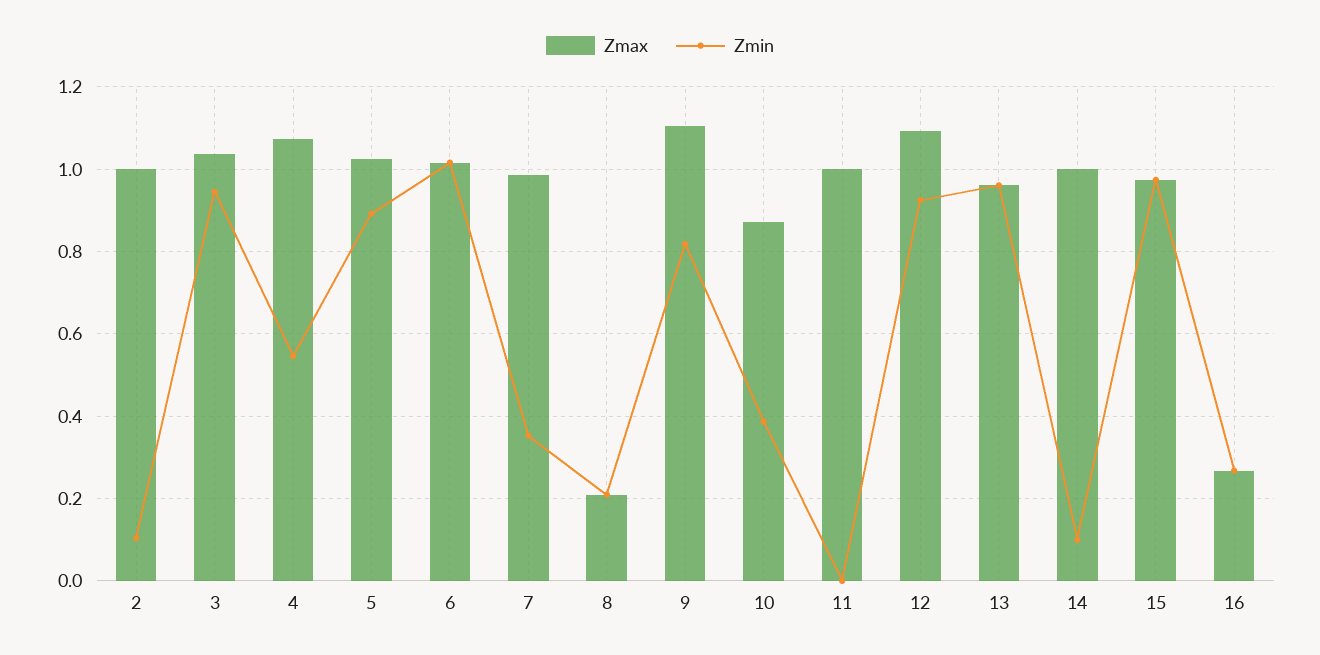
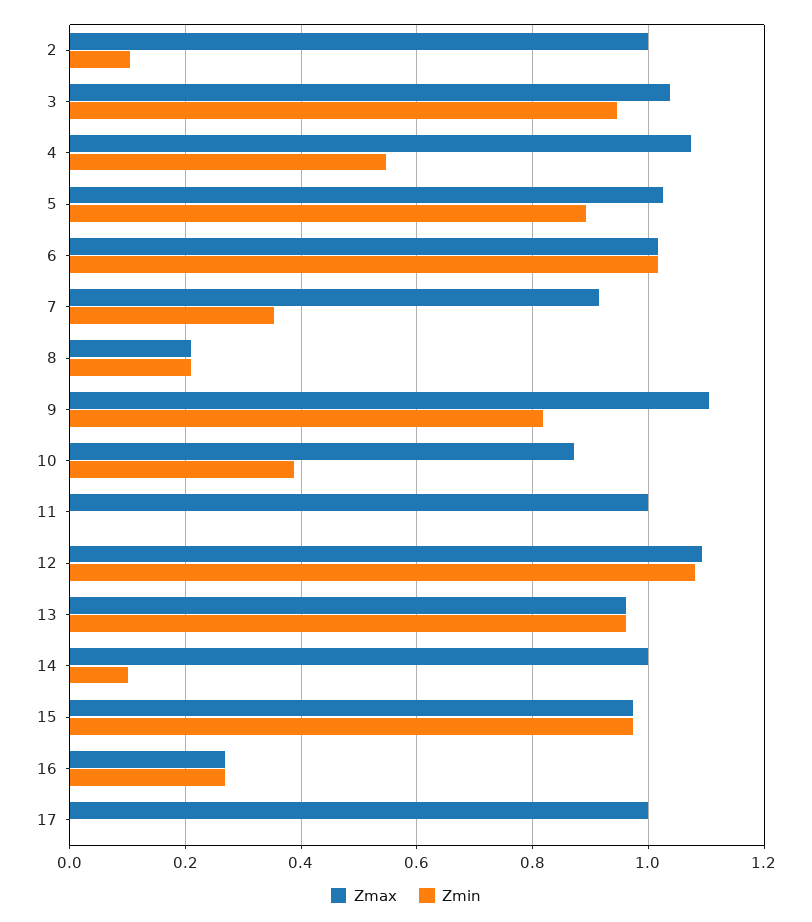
  {
    "Zmax": {
      "2": 1,
      "3": 1.04,
      "4": 1.08,
      "5": 1.02,
      "6": 1.02,
-     "7": 0.98,
+     "7": 0.92,
      "8": 0.22,
      "9": 1.1,
      "10": 0.88,
      "11": 1,
      "12": 1.1,
      "13": 0.96,
      "14": 1,
      "15": 0.98,
-     "16": 0.26
+     "16": 0.26,
+     "17": 1
    },
    "Zmin": {
      "2": 0.1,
      "3": 0.94,
      "4": 0.54,
      "5": 0.9,
      "6": 1.02,
      "7": 0.36,
      "8": 0.22,
      "9": 0.82,
      "10": 0.38,
      "11": 0,
-     "12": 0.92,
+     "12": 1.08,
      "13": 0.96,
      "14": 0.1,
      "15": 0.98,
-     "16": 0.26
+     "16": 0.26,
+     "17": 0
    }
  }

